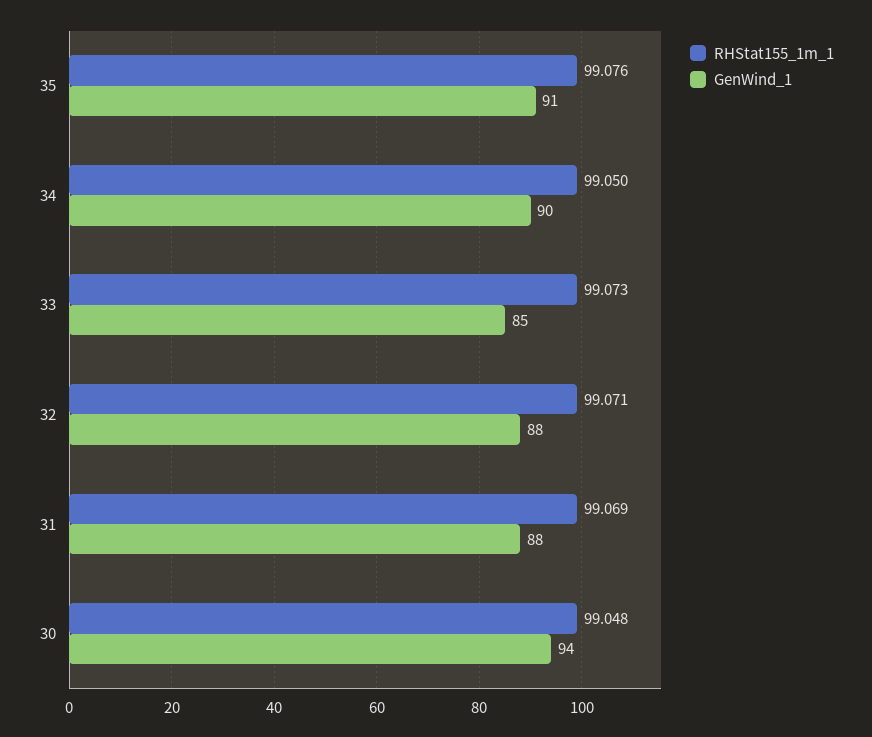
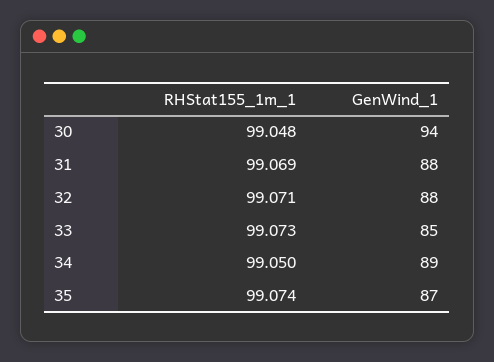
  {
    "RHStat155_1m_1": {
-     "35": 99.076,
+     "35": 99.074,
      "34": 99.05,
      "33": 99.073,
      "32": 99.071,
      "31": 99.069,
      "30": 99.048
    },
    "GenWind_1": {
-     "35": 91,
+     "35": 87,
-     "34": 90,
+     "34": 89,
      "33": 85,
      "32": 88,
      "31": 88,
      "30": 94
    }
  }

